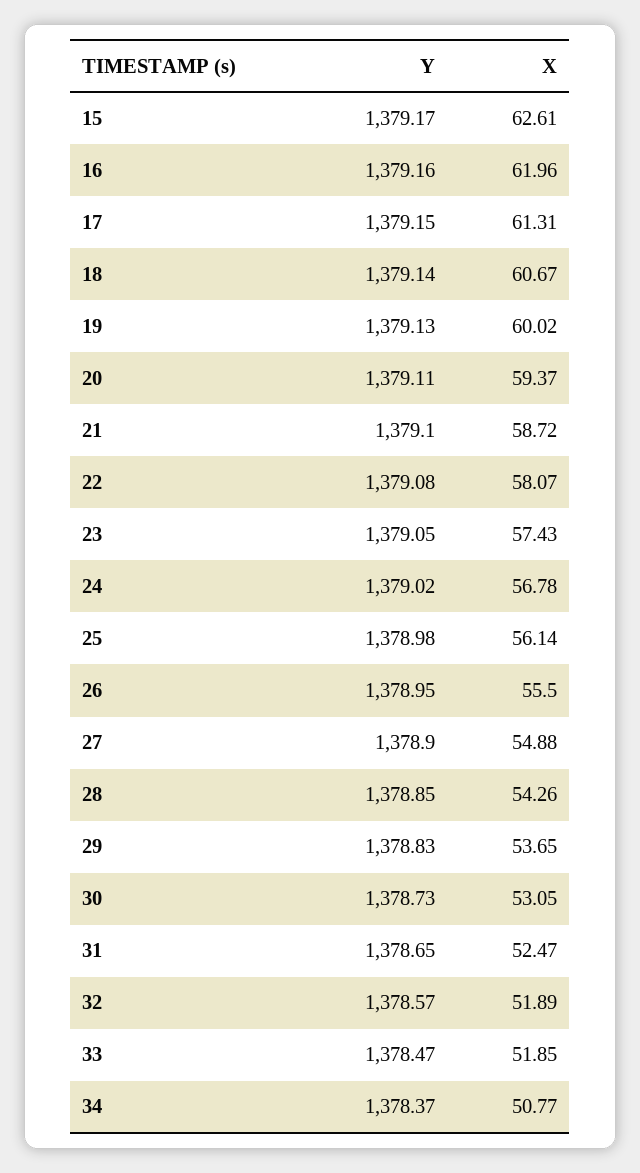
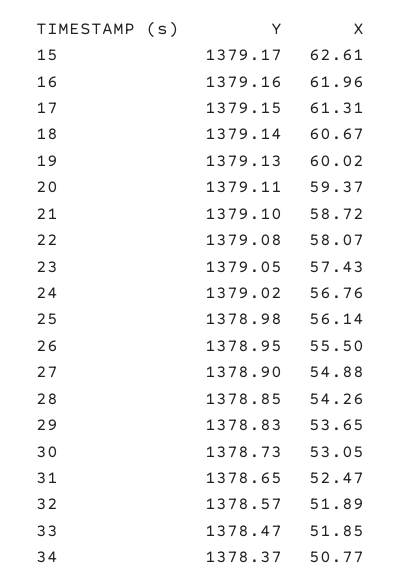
  {
    "Y": {
      "15": 1379.17,
      "16": 1379.16,
      "17": 1379.15,
      "18": 1379.14,
      "19": 1379.13,
      "20": 1379.11,
      "21": 1379.1,
      "22": 1379.08,
      "23": 1379.05,
      "24": 1379.02,
      "25": 1378.98,
      "26": 1378.95,
      "27": 1378.9,
      "28": 1378.85,
      "29": 1378.83,
      "30": 1378.73,
      "31": 1378.65,
      "32": 1378.57,
      "33": 1378.47,
      "34": 1378.37
    },
    "X": {
      "15": 62.61,
      "16": 61.96,
      "17": 61.31,
      "18": 60.67,
      "19": 60.02,
      "20": 59.37,
      "21": 58.72,
      "22": 58.07,
      "23": 57.43,
-     "24": 56.78,
+     "24": 56.76,
      "25": 56.14,
      "26": 55.5,
      "27": 54.88,
      "28": 54.26,
      "29": 53.65,
      "30": 53.05,
      "31": 52.47,
      "32": 51.89,
      "33": 51.85,
      "34": 50.77
    }
  }

